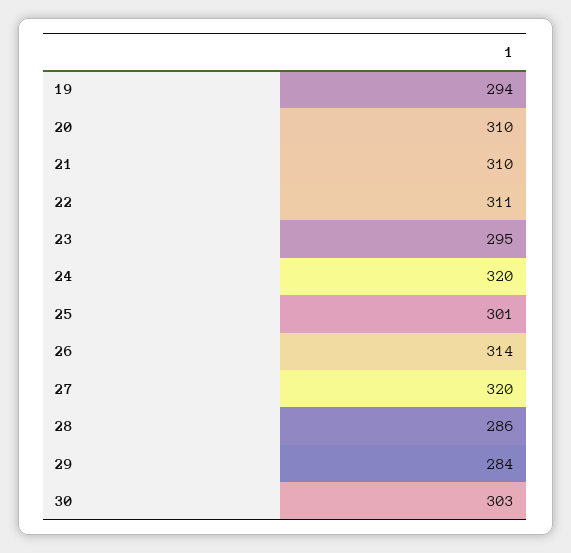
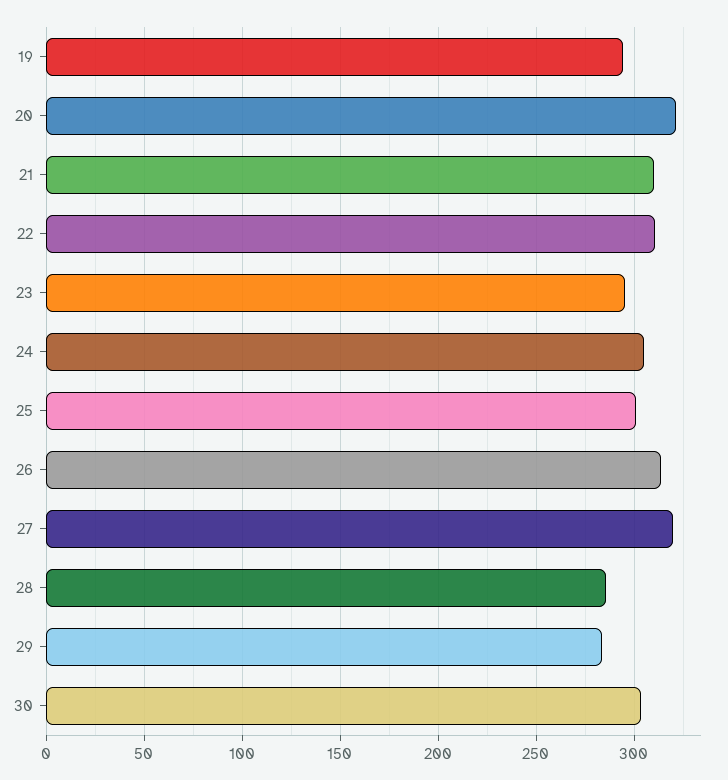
  {
    "19": 294,
-   "20": 310,
+   "20": 320,
    "21": 310,
    "22": 311,
    "23": 295,
-   "24": 320,
+   "24": 305,
    "25": 301,
    "26": 314,
    "27": 320,
    "28": 286,
    "29": 284,
    "30": 303
  }

